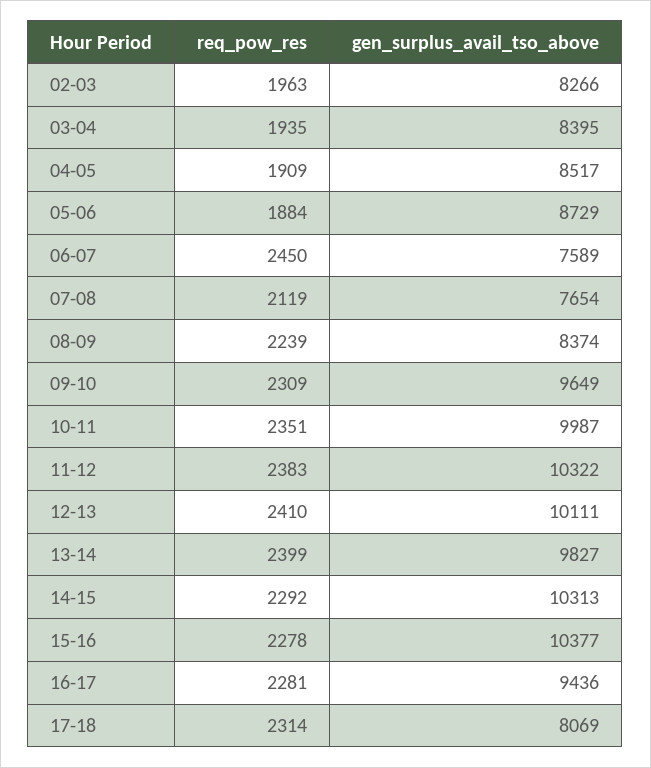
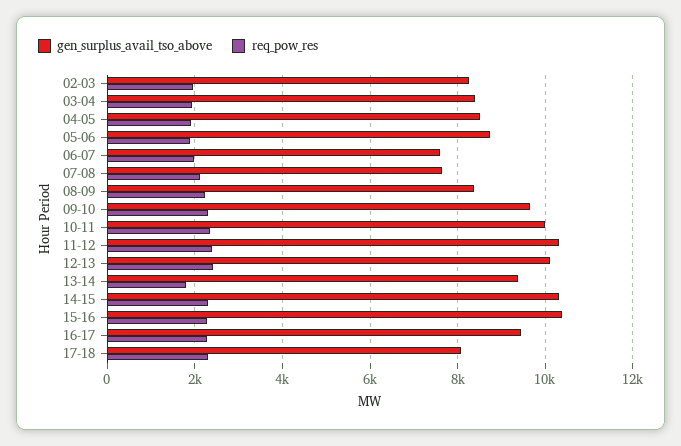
  {
    "req_pow_res": {
      "02-03": 1963,
      "03-04": 1935,
      "04-05": 1909,
      "05-06": 1884,
-     "06-07": 2450,
+     "06-07": 2000,
      "07-08": 2119,
      "08-09": 2239,
      "09-10": 2309,
      "10-11": 2351,
      "11-12": 2383,
      "12-13": 2410,
-     "13-14": 2399,
+     "13-14": 1800,
      "14-15": 2292,
      "15-16": 2278,
      "16-17": 2281,
      "17-18": 2314
    },
    "gen_surplus_avail_tso_above": {
      "02-03": 8266,
      "03-04": 8395,
      "04-05": 8517,
      "05-06": 8729,
      "06-07": 7589,
      "07-08": 7654,
      "08-09": 8374,
      "09-10": 9649,
      "10-11": 9987,
      "11-12": 10322,
      "12-13": 10111,
-     "13-14": 9827,
+     "13-14": 9400,
      "14-15": 10313,
      "15-16": 10377,
      "16-17": 9436,
      "17-18": 8069
    }
  }

